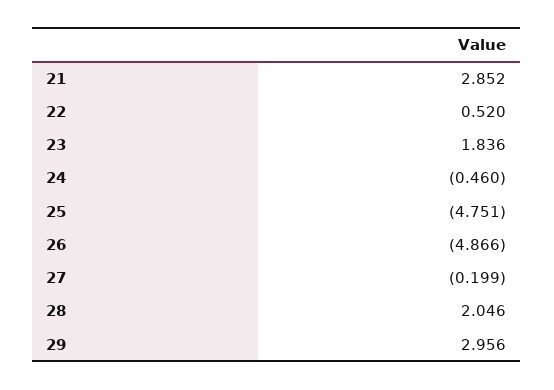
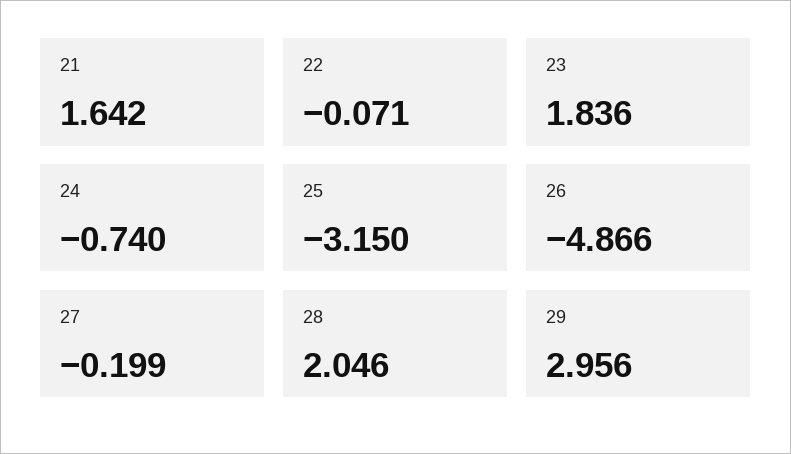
  {
-   "21": 2.852,
+   "21": 1.642,
-   "22": 0.52,
+   "22": -0.071,
    "23": 1.836,
-   "24": -0.46,
+   "24": -0.74,
-   "25": -4.751,
+   "25": -3.15,
    "26": -4.866,
    "27": -0.199,
    "28": 2.046,
    "29": 2.956
  }

